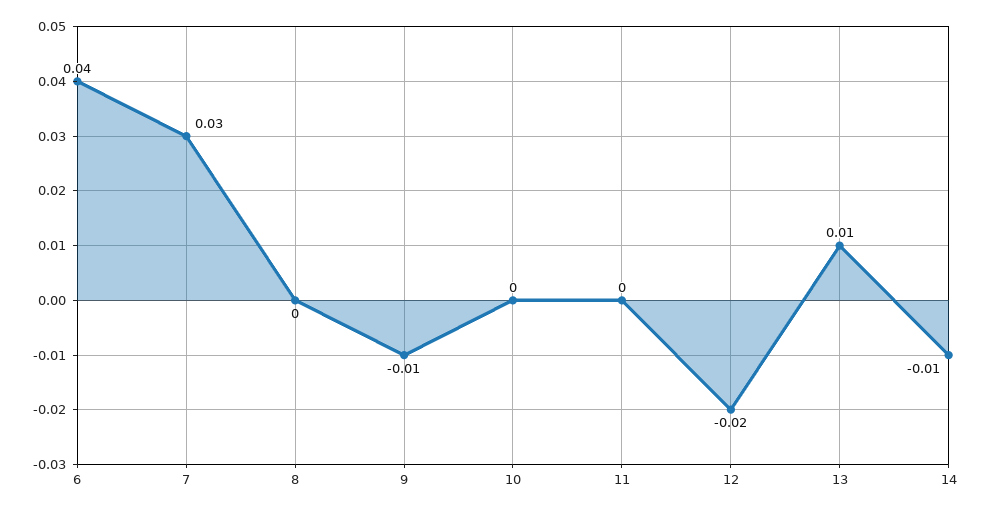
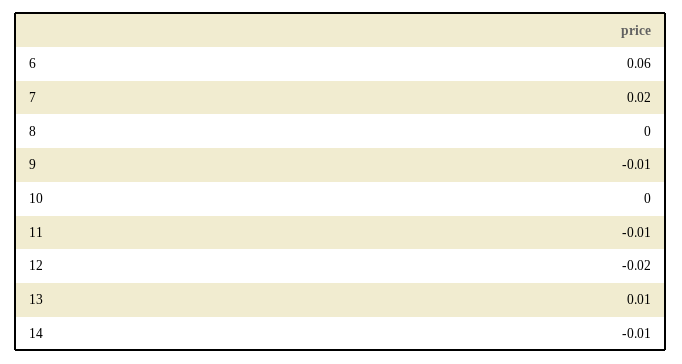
  {
-   "6": 0.04,
+   "6": 0.06,
-   "7": 0.03,
+   "7": 0.02,
    "8": 0,
    "9": -0.01,
    "10": 0,
-   "11": 0,
+   "11": -0.01,
    "12": -0.02,
    "13": 0.01,
    "14": -0.01
  }

